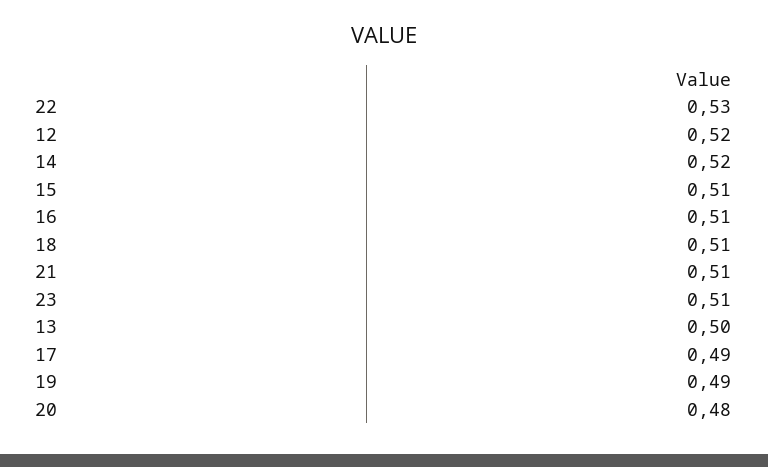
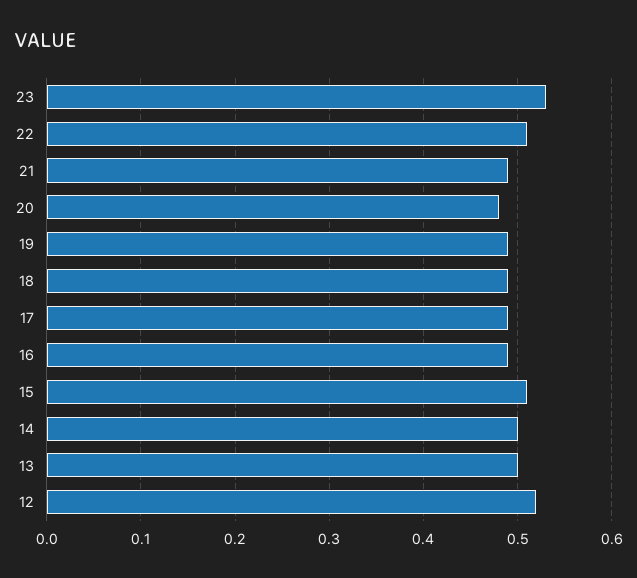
  {
-   "22": 0.53,
+   "22": 0.51,
    "12": 0.52,
-   "14": 0.52,
+   "14": 0.5,
    "15": 0.51,
-   "16": 0.51,
+   "16": 0.49,
-   "18": 0.51,
+   "18": 0.49,
-   "21": 0.51,
+   "21": 0.49,
-   "23": 0.51,
+   "23": 0.53,
    "13": 0.5,
    "17": 0.49,
    "19": 0.49,
    "20": 0.48
  }

